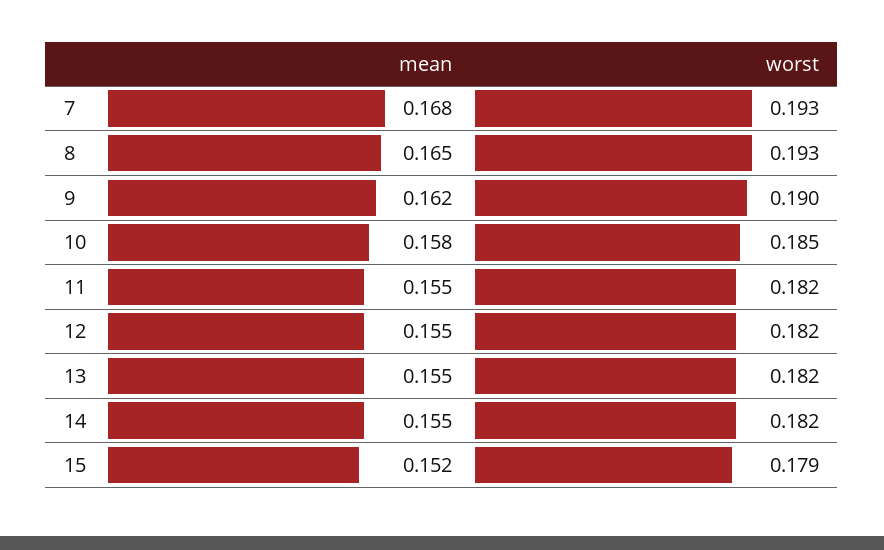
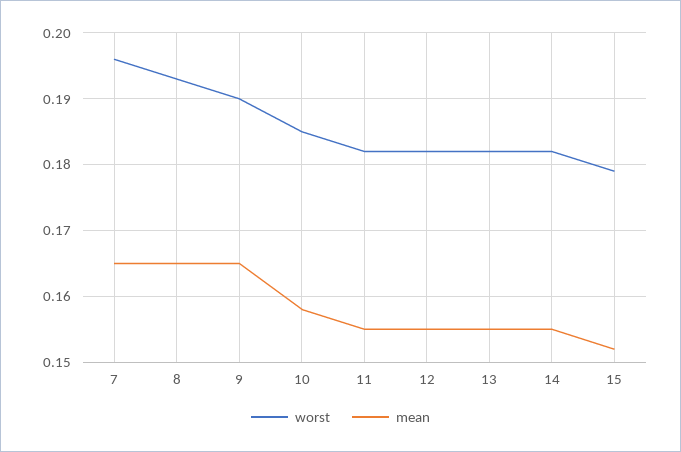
  {
    "mean": {
-     "7": 0.168,
+     "7": 0.165,
      "8": 0.165,
-     "9": 0.162,
+     "9": 0.165,
      "10": 0.158,
      "11": 0.155,
      "12": 0.155,
      "13": 0.155,
      "14": 0.155,
      "15": 0.152
    },
    "worst": {
-     "7": 0.193,
+     "7": 0.196,
      "8": 0.193,
      "9": 0.19,
      "10": 0.185,
      "11": 0.182,
      "12": 0.182,
      "13": 0.182,
      "14": 0.182,
      "15": 0.179
    }
  }

